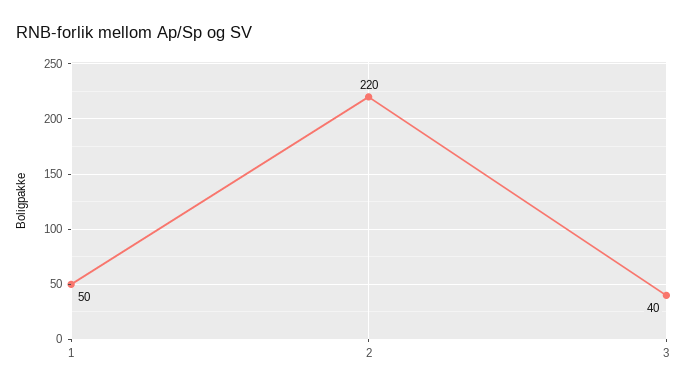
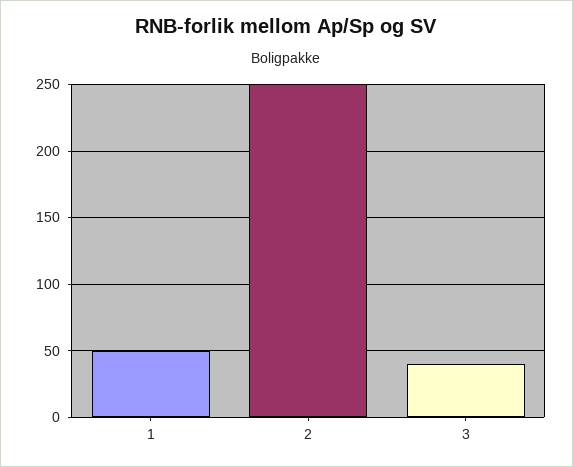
  {
    "1": 50,
-   "2": 220,
+   "2": 250,
    "3": 40
  }

